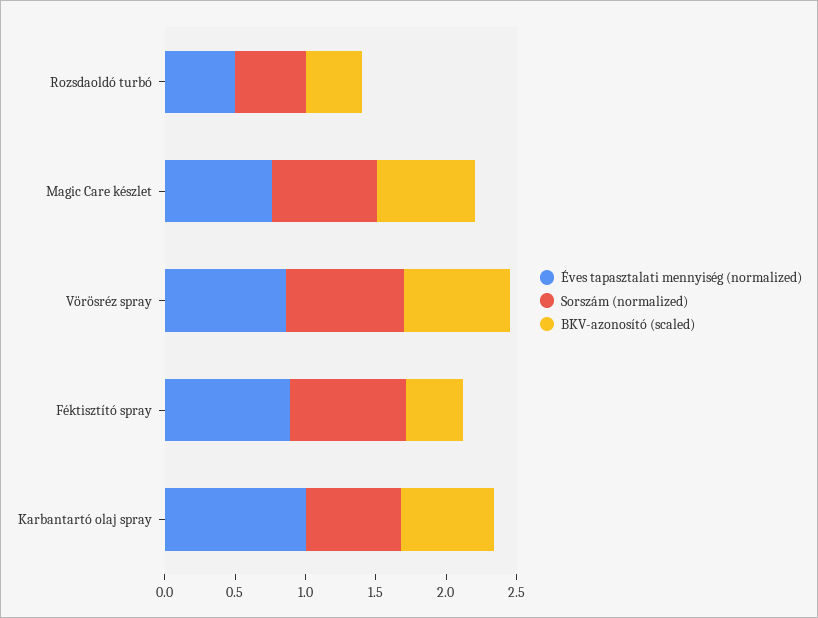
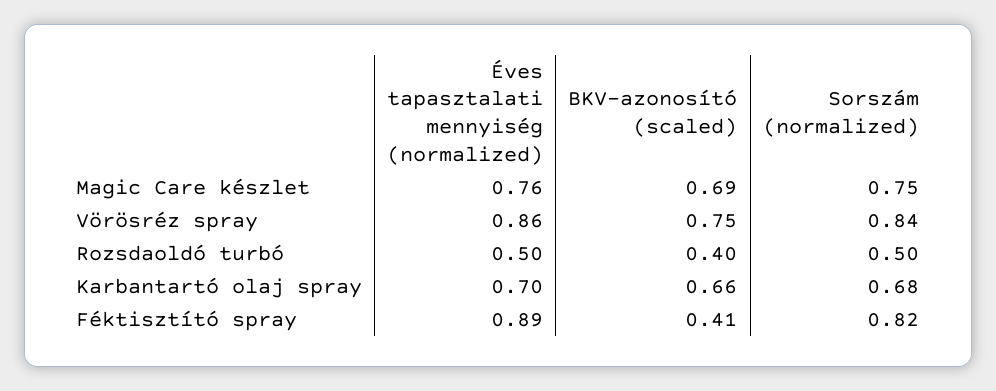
  {
    "Éves tapasztalati mennyiség (normalized)": {
      "Rozsdaoldó turbó": 0.5,
      "Magic Care készlet": 0.76,
      "Vörösréz spray": 0.86,
      "Féktisztító spray": 0.89,
-     "Karbantartó olaj spray": 1
+     "Karbantartó olaj spray": 0.7
    },
    "Sorszám (normalized)": {
      "Rozsdaoldó turbó": 0.5,
      "Magic Care készlet": 0.75,
      "Vörösréz spray": 0.84,
      "Féktisztító spray": 0.82,
      "Karbantartó olaj spray": 0.68
    },
    "BKV-azonosító (scaled)": {
      "Rozsdaoldó turbó": 0.4,
      "Magic Care készlet": 0.69,
      "Vörösréz spray": 0.75,
      "Féktisztító spray": 0.41,
      "Karbantartó olaj spray": 0.66
    }
  }

